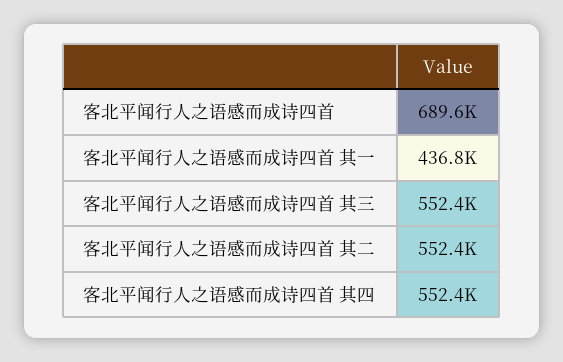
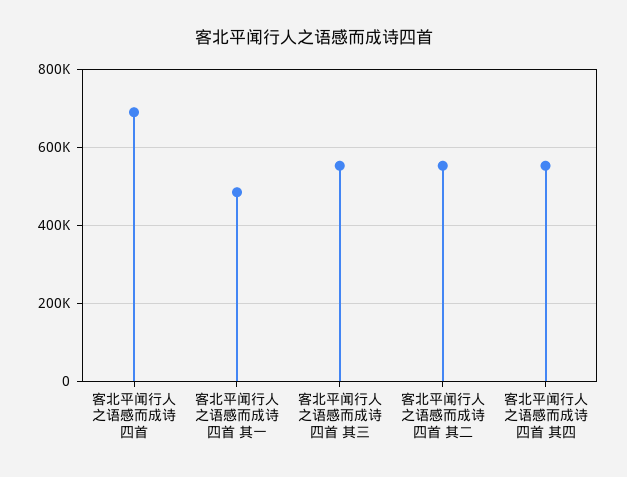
  {
    "客北平闻行人之语感而成诗四首": 689600,
-   "客北平闻行人之语感而成诗四首 其一": 436800,
+   "客北平闻行人之语感而成诗四首 其一": 480000,
    "客北平闻行人之语感而成诗四首 其三": 552400,
    "客北平闻行人之语感而成诗四首 其二": 552400,
    "客北平闻行人之语感而成诗四首 其四": 552400
  }

